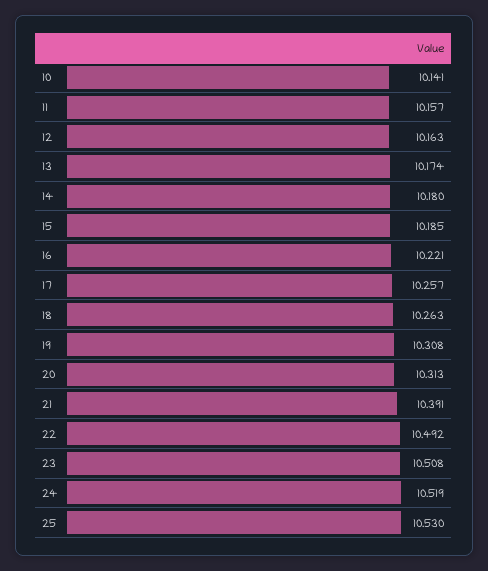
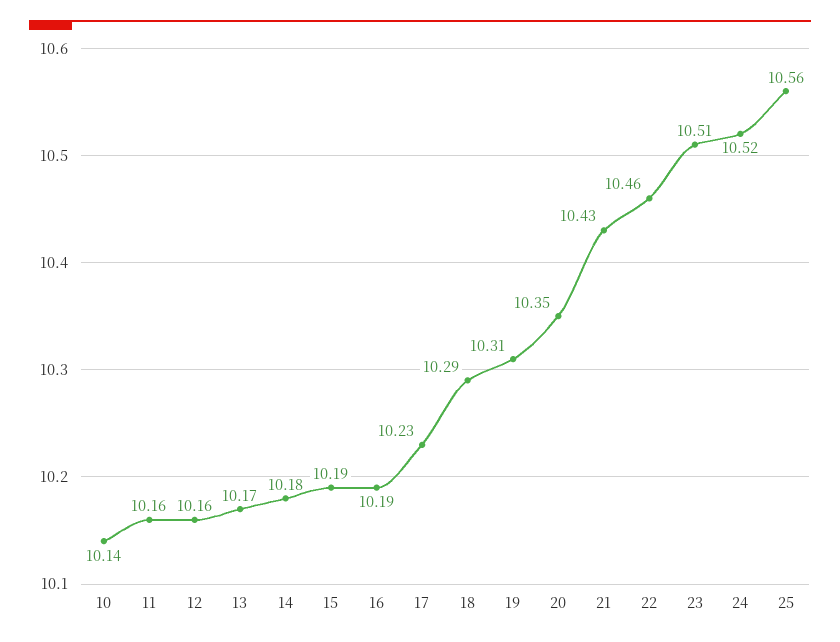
  {
    "10": 10.141,
    "11": 10.157,
    "12": 10.163,
    "13": 10.174,
    "14": 10.18,
    "15": 10.185,
-   "16": 10.221,
+   "16": 10.19,
-   "17": 10.257,
+   "17": 10.23,
-   "18": 10.263,
+   "18": 10.29,
    "19": 10.308,
-   "20": 10.313,
+   "20": 10.35,
-   "21": 10.391,
+   "21": 10.43,
-   "22": 10.492,
+   "22": 10.46,
    "23": 10.508,
    "24": 10.519,
-   "25": 10.53
+   "25": 10.56
  }

